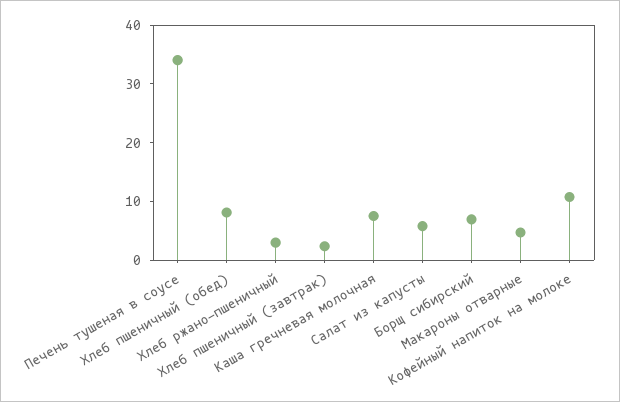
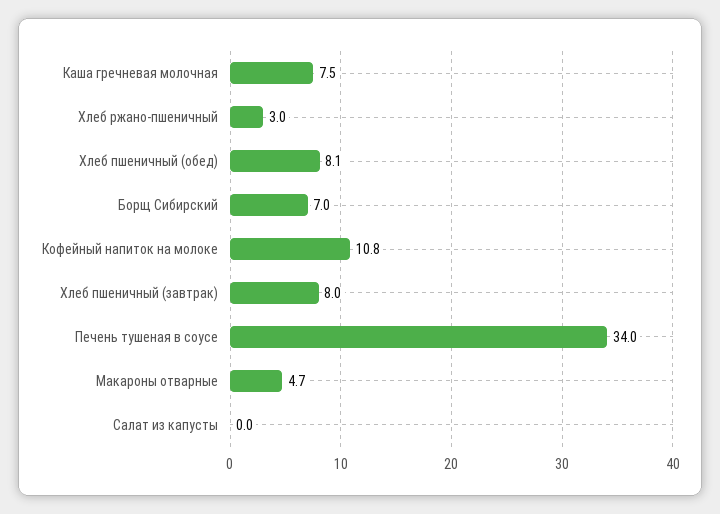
  {
    "Печень тушеная в соусе": 34,
    "Хлеб пшеничный (обед)": 8.1,
    "Хлеб ржано-пшеничный": 3,
-   "Хлеб пшеничный (завтрак)": 2,
+   "Хлеб пшеничный (завтрак)": 8,
    "Каша гречневая молочная": 7.5,
-   "Салат из капусты": 6,
+   "Салат из капусты": 0,
    "Борщ сибирский": 7,
    "Макароны отварные": 4.7,
    "Кофейный напиток на молоке": 10.8
  }

